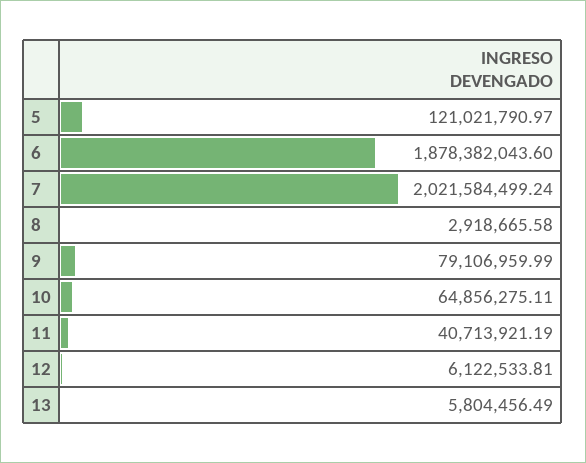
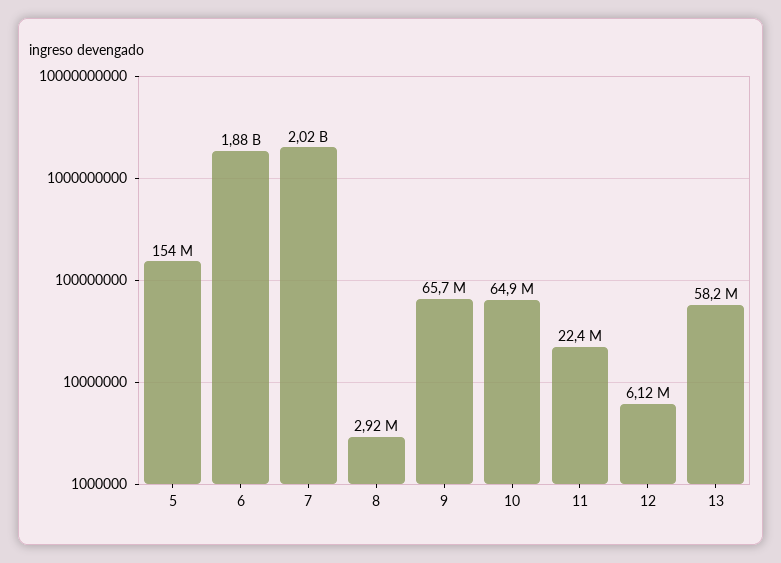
  {
-   "5": 121021790.97,
+   "5": 154000000,
    "6": 1878382043.6,
    "7": 2021584499.24,
    "8": 2918665.58,
-   "9": 79106959.99,
+   "9": 65700000,
    "10": 64856275.11,
-   "11": 40713921.19,
+   "11": 22400000,
    "12": 6122533.81,
-   "13": 5804456.49
+   "13": 58200000
  }

